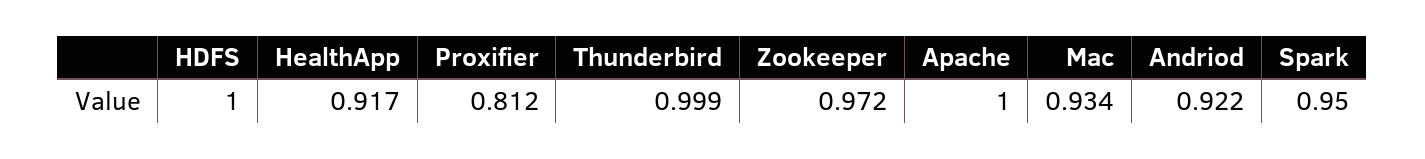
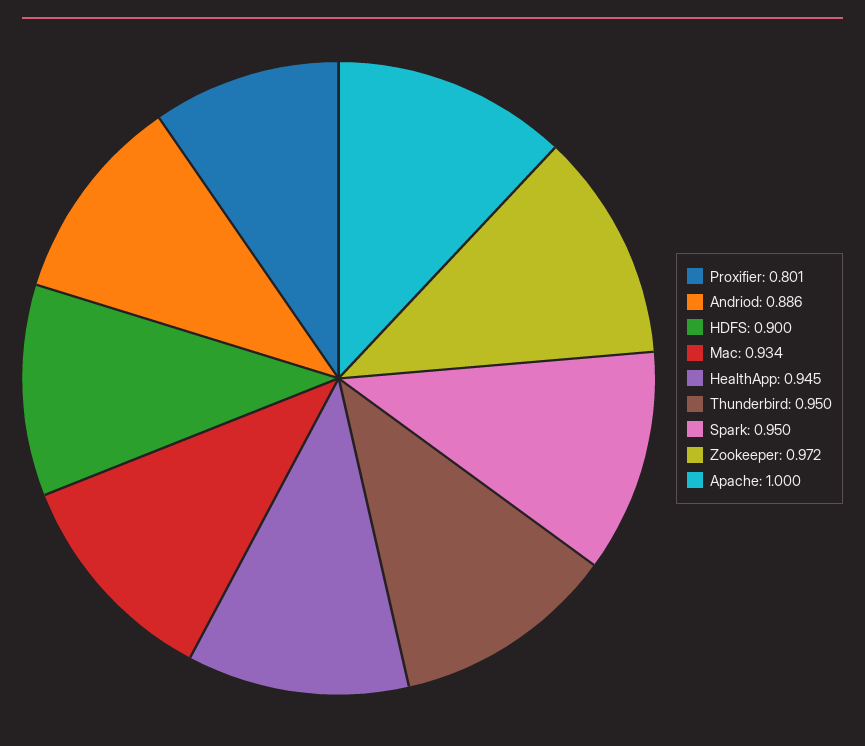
  {
-   "HDFS": 1,
+   "HDFS": 0.9,
-   "HealthApp": 0.917,
+   "HealthApp": 0.945,
-   "Proxifier": 0.812,
+   "Proxifier": 0.801,
-   "Thunderbird": 0.999,
+   "Thunderbird": 0.95,
    "Zookeeper": 0.972,
    "Apache": 1,
    "Mac": 0.934,
-   "Andriod": 0.922,
+   "Andriod": 0.886,
    "Spark": 0.95
  }

